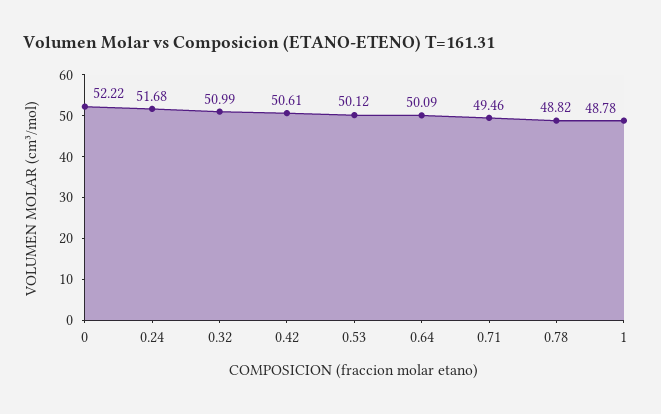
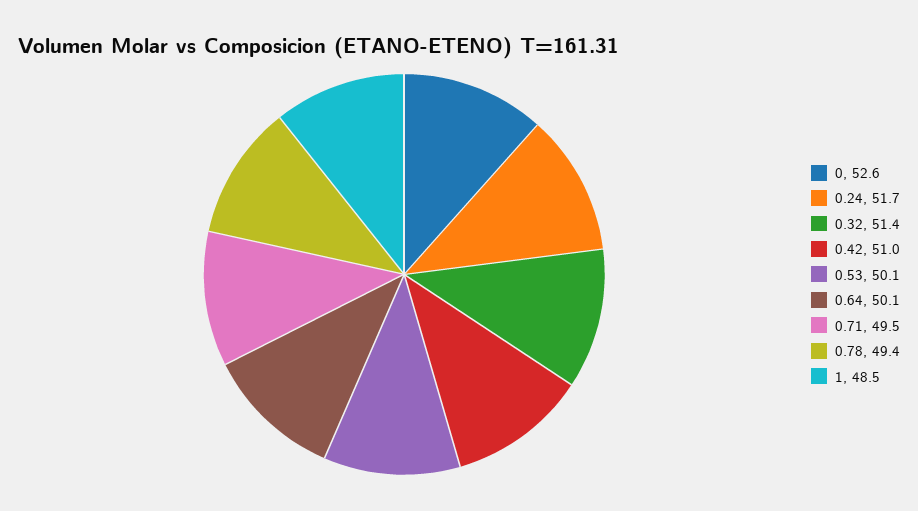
  {
-   "0": 52.22,
+   "0": 52.6,
    "0.24": 51.68,
-   "0.32": 50.99,
+   "0.32": 51.4,
-   "0.42": 50.61,
+   "0.42": 51,
    "0.53": 50.12,
    "0.64": 50.09,
    "0.71": 49.46,
-   "0.78": 48.82,
+   "0.78": 49.4,
-   "1": 48.78
+   "1": 48.5
  }

